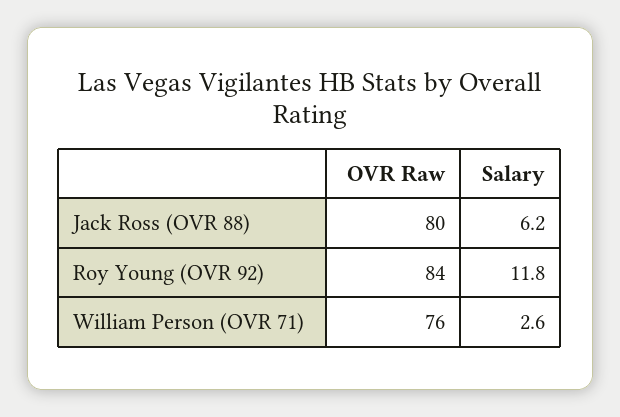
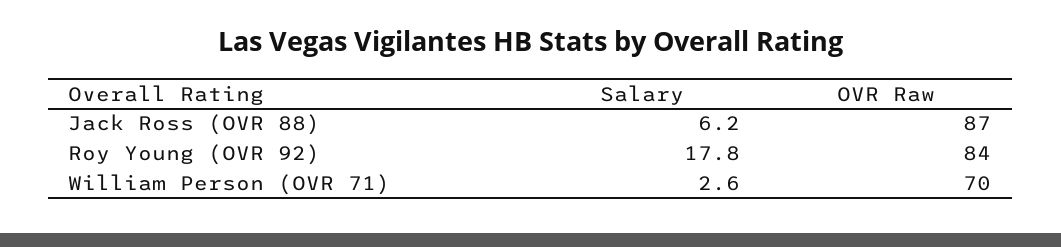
  {
    "OVR Raw": {
-     "Jack Ross (OVR 88)": 80,
+     "Jack Ross (OVR 88)": 87,
      "Roy Young (OVR 92)": 84,
-     "William Person (OVR 71)": 76
+     "William Person (OVR 71)": 70
    },
    "Salary": {
      "Jack Ross (OVR 88)": 6.2,
-     "Roy Young (OVR 92)": 11.8,
+     "Roy Young (OVR 92)": 17.8,
      "William Person (OVR 71)": 2.6
    }
  }

